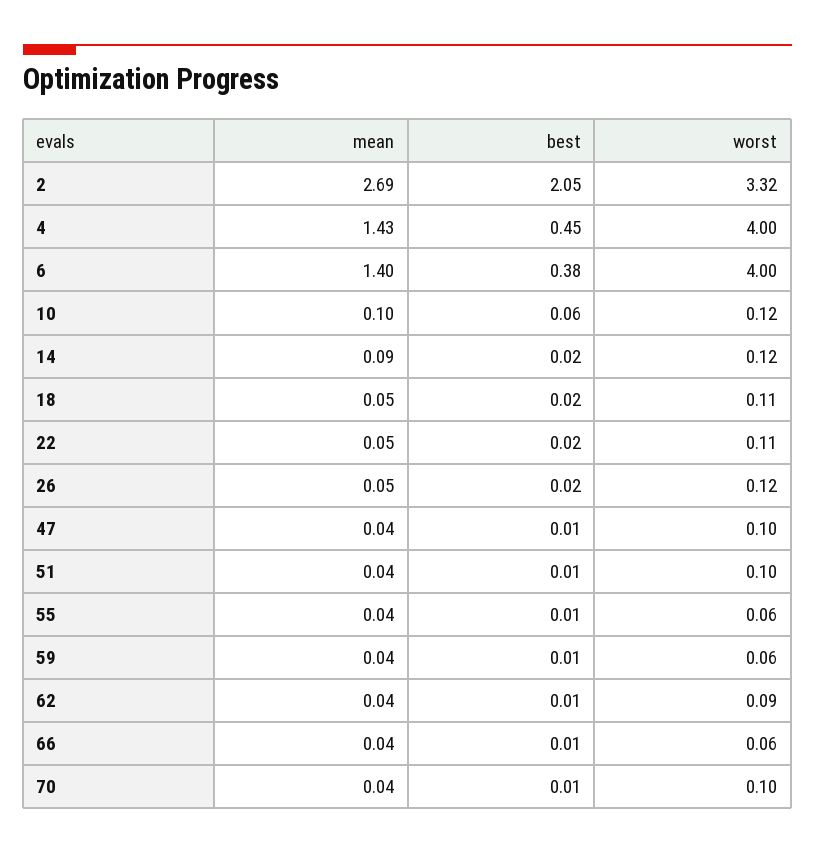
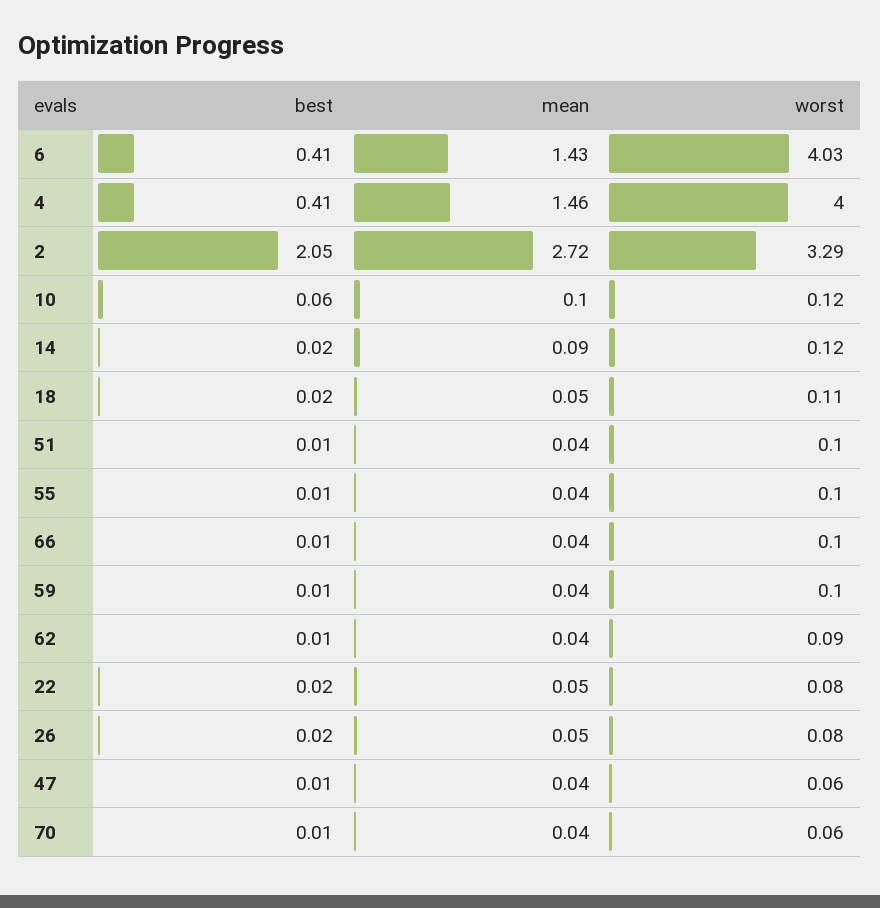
  {
    "mean": {
-     "2": 2.69,
+     "2": 2.72,
-     "4": 1.43,
+     "4": 1.46,
-     "6": 1.4,
+     "6": 1.43,
      "10": 0.1,
      "14": 0.09,
      "18": 0.05,
      "22": 0.05,
      "26": 0.05,
      "47": 0.04,
      "51": 0.04,
      "55": 0.04,
      "59": 0.04,
      "62": 0.04,
      "66": 0.04,
      "70": 0.04
    },
    "best": {
      "2": 2.05,
-     "4": 0.45,
+     "4": 0.41,
-     "6": 0.38,
+     "6": 0.41,
      "10": 0.06,
      "14": 0.02,
      "18": 0.02,
      "22": 0.02,
      "26": 0.02,
      "47": 0.01,
      "51": 0.01,
      "55": 0.01,
      "59": 0.01,
      "62": 0.01,
      "66": 0.01,
      "70": 0.01
    },
    "worst": {
-     "2": 3.32,
+     "2": 3.29,
      "4": 4,
-     "6": 4,
+     "6": 4.03,
      "10": 0.12,
      "14": 0.12,
      "18": 0.11,
-     "22": 0.11,
+     "22": 0.08,
-     "26": 0.12,
+     "26": 0.08,
-     "47": 0.1,
+     "47": 0.06,
      "51": 0.1,
-     "55": 0.06,
+     "55": 0.1,
-     "59": 0.06,
+     "59": 0.1,
      "62": 0.09,
-     "66": 0.06,
+     "66": 0.1,
-     "70": 0.1
+     "70": 0.06
    }
  }

